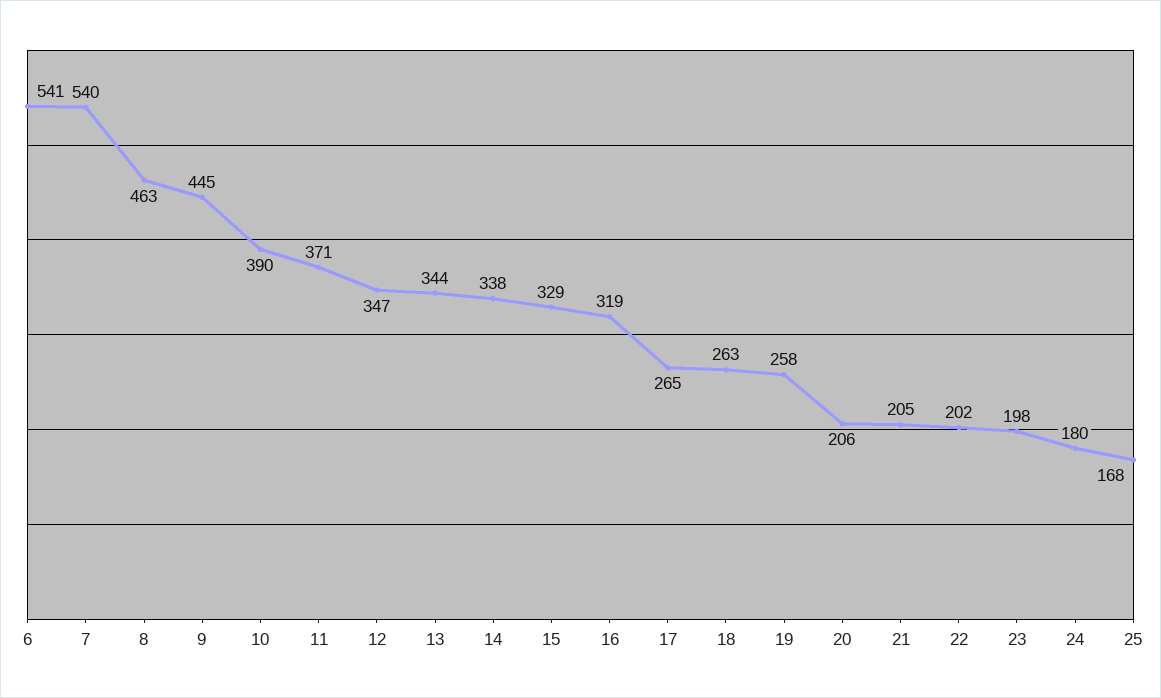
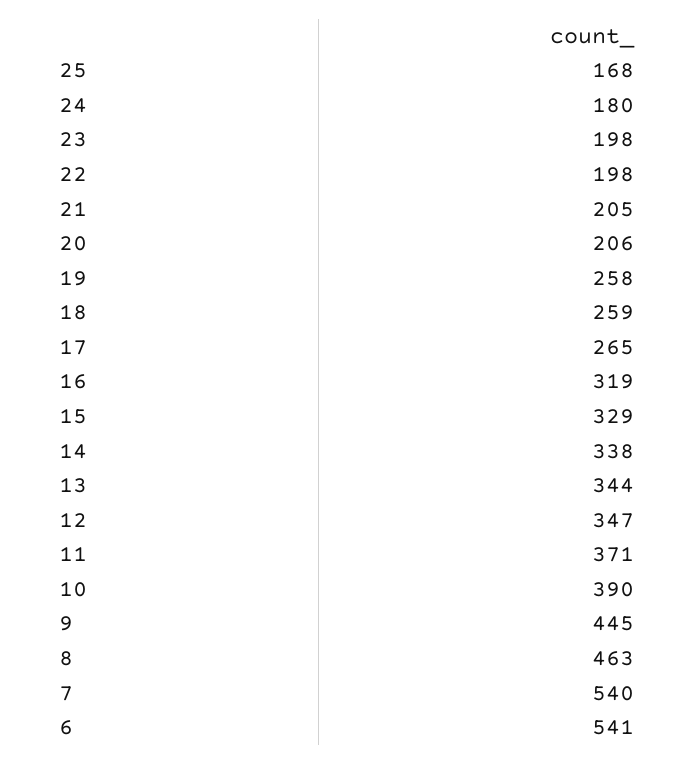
  {
    "6": 541,
    "7": 540,
    "8": 463,
    "9": 445,
    "10": 390,
    "11": 371,
    "12": 347,
    "13": 344,
    "14": 338,
    "15": 329,
    "16": 319,
    "17": 265,
-   "18": 263,
+   "18": 259,
    "19": 258,
    "20": 206,
    "21": 205,
-   "22": 202,
+   "22": 198,
    "23": 198,
    "24": 180,
    "25": 168
  }

